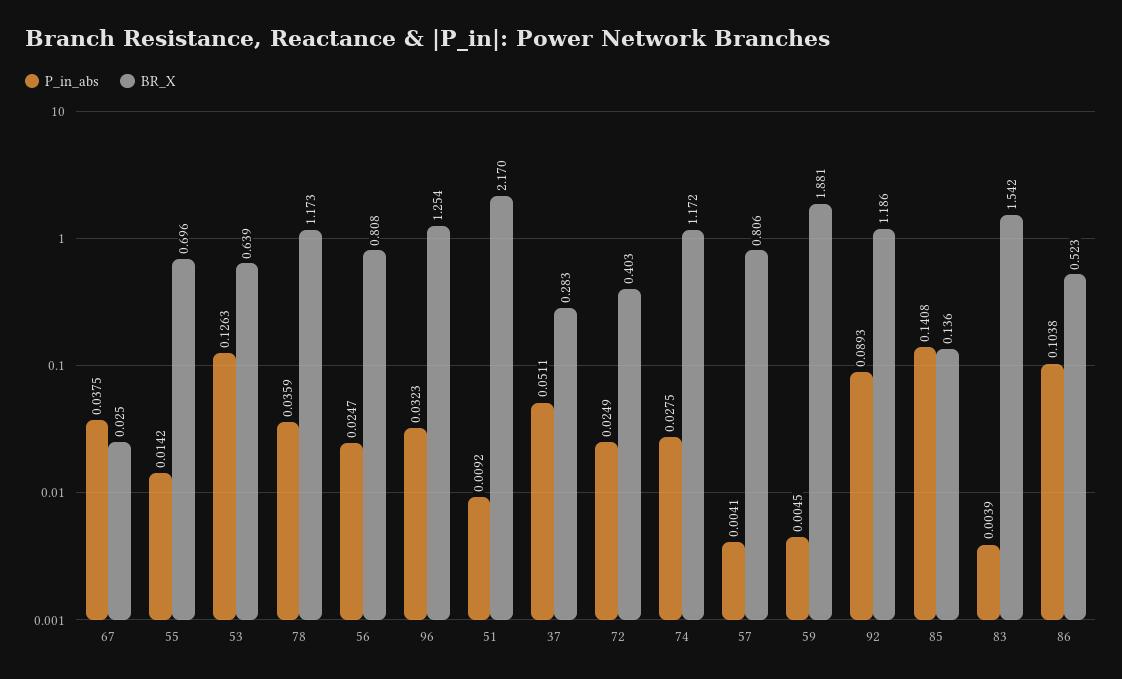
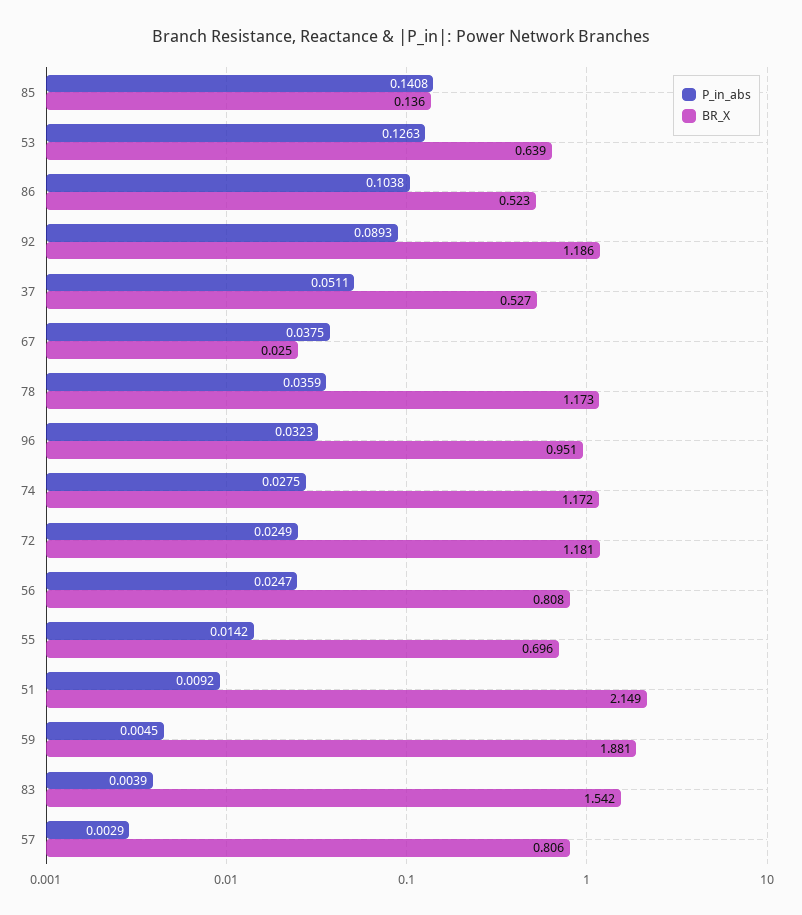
  {
    "P_in_abs": {
      "67": 0.0375,
      "55": 0.0142,
      "53": 0.1263,
      "78": 0.0359,
      "56": 0.0247,
      "96": 0.0323,
      "51": 0.0092,
      "37": 0.0511,
      "72": 0.0249,
      "74": 0.0275,
-     "57": 0.0041,
+     "57": 0.0029,
      "59": 0.0045,
      "92": 0.0893,
      "85": 0.1408,
      "83": 0.0039,
      "86": 0.1038
    },
    "BR_X": {
      "67": 0.025,
      "55": 0.696,
      "53": 0.639,
      "78": 1.173,
      "56": 0.808,
-     "96": 1.254,
+     "96": 0.951,
-     "51": 2.17,
+     "51": 2.149,
-     "37": 0.283,
+     "37": 0.527,
-     "72": 0.403,
+     "72": 1.181,
      "74": 1.172,
      "57": 0.806,
      "59": 1.881,
      "92": 1.186,
      "85": 0.136,
      "83": 1.542,
      "86": 0.523
    }
  }

